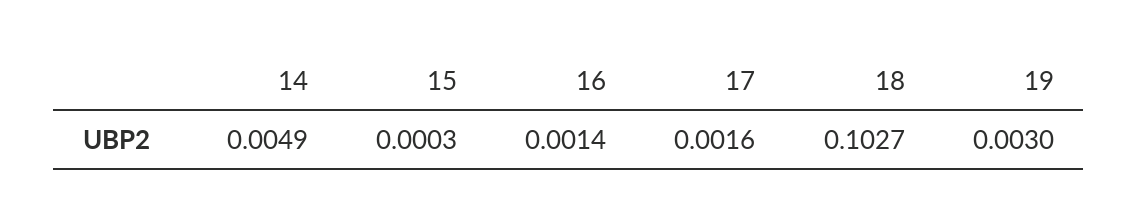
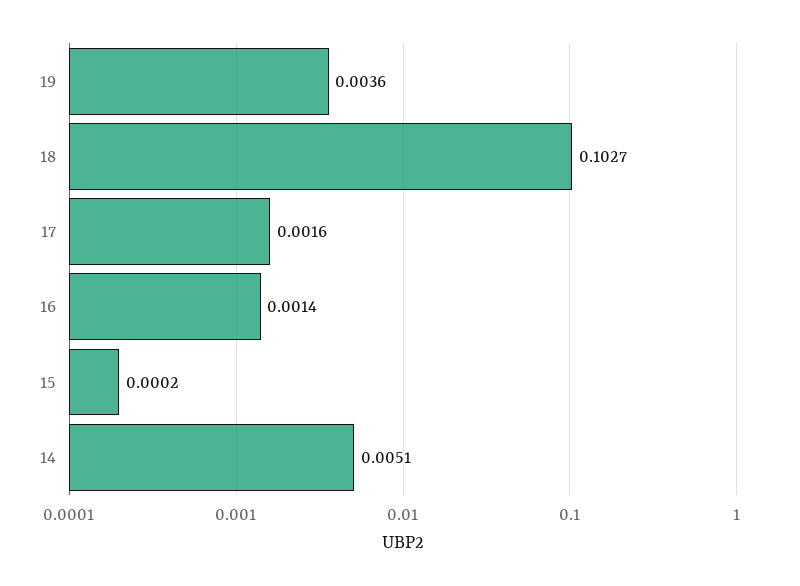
  {
-   "14": 0.0049,
+   "14": 0.0051,
-   "15": 0.0003,
+   "15": 0.0002,
    "16": 0.0014,
    "17": 0.0016,
    "18": 0.1027,
-   "19": 0.003
+   "19": 0.0036
  }

